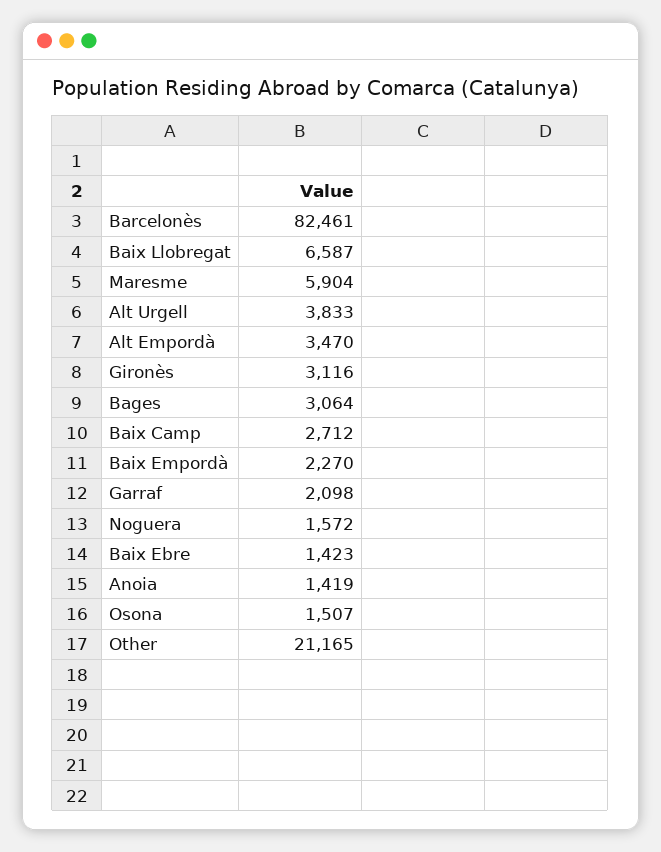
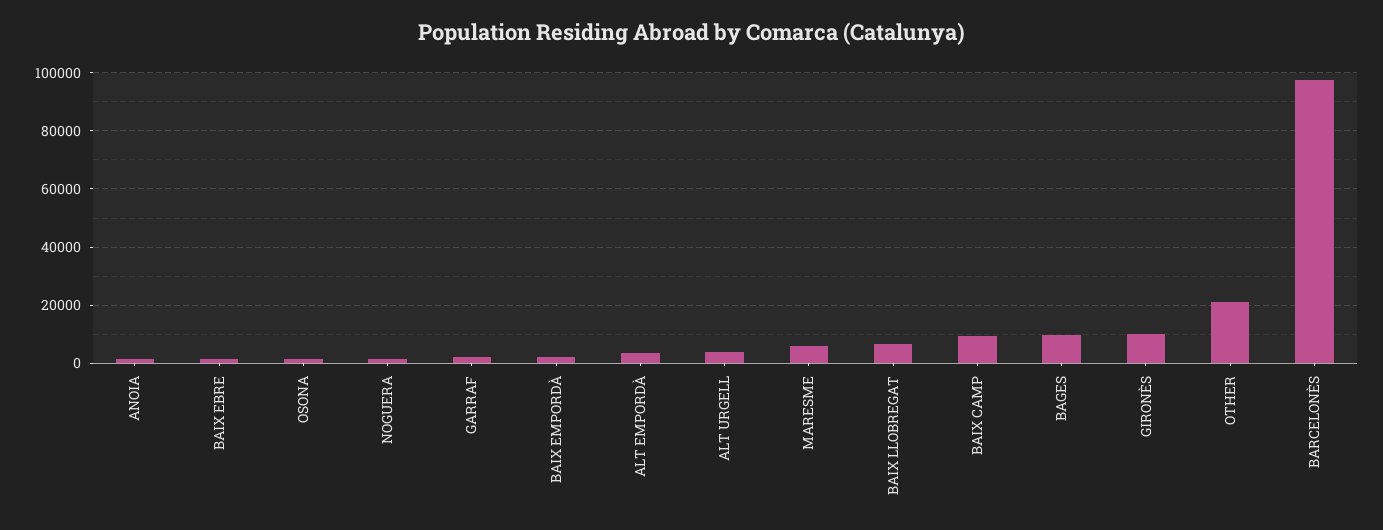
  {
-   "Barcelonès": 82461,
+   "Barcelonès": 97500,
    "Baix Llobregat": 6587,
    "Maresme": 5904,
    "Alt Urgell": 3833,
    "Alt Empordà": 3470,
-   "Gironès": 3116,
+   "Gironès": 10000,
-   "Bages": 3064,
+   "Bages": 10000,
-   "Baix Camp": 2712,
+   "Baix Camp": 10000,
    "Baix Empordà": 2270,
    "Garraf": 2098,
    "Noguera": 1572,
    "Baix Ebre": 1423,
    "Anoia": 1419,
    "Osona": 1507,
    "Other": 21165
  }

